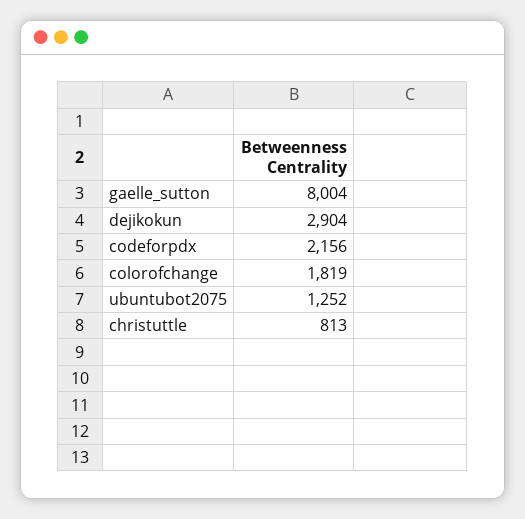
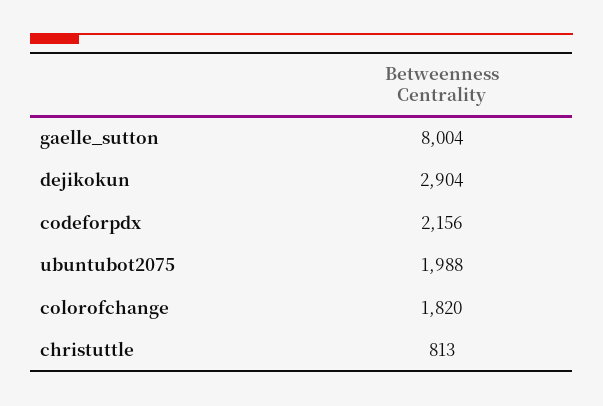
  {
    "gaelle_sutton": 8004,
    "dejikokun": 2904,
    "codeforpdx": 2156,
-   "colorofchange": 1819,
+   "colorofchange": 1820,
-   "ubuntubot2075": 1252,
+   "ubuntubot2075": 1988,
    "christuttle": 813
  }

